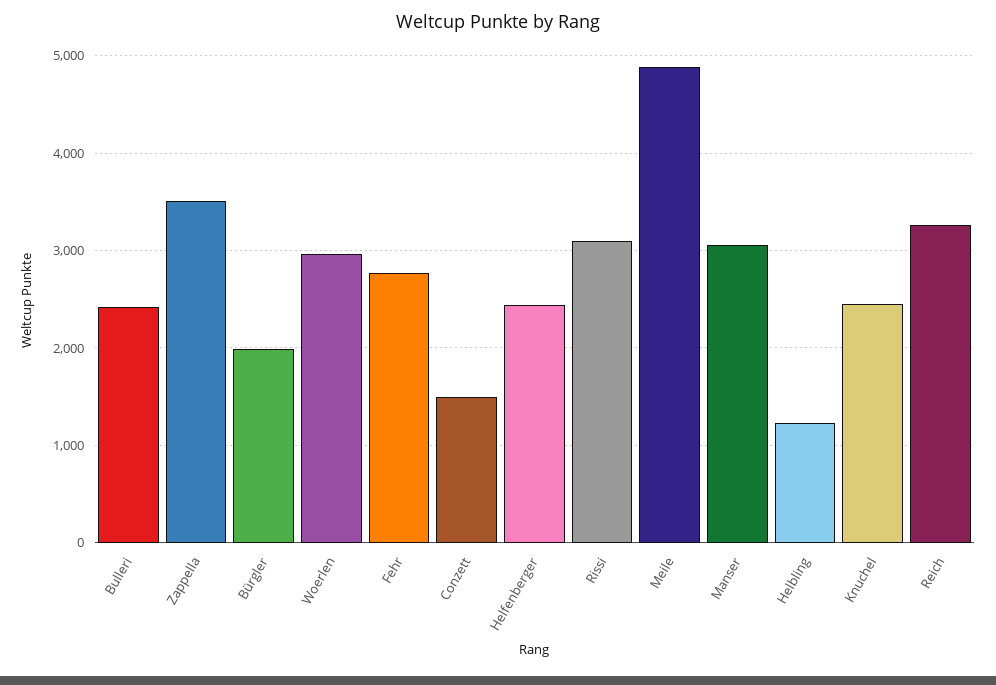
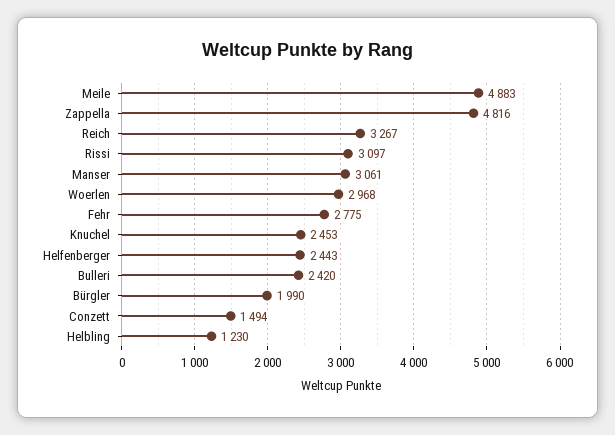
  {
    "Bulleri": 2420,
-   "Zappella": 3500,
+   "Zappella": 4816,
    "Bürgler": 1990,
    "Woerlen": 2968,
    "Fehr": 2775,
    "Conzett": 1494,
    "Helfenberger": 2443,
    "Rissi": 3097,
    "Meile": 4883,
    "Manser": 3061,
    "Helbling": 1230,
    "Knuchel": 2453,
    "Reich": 3267
  }

